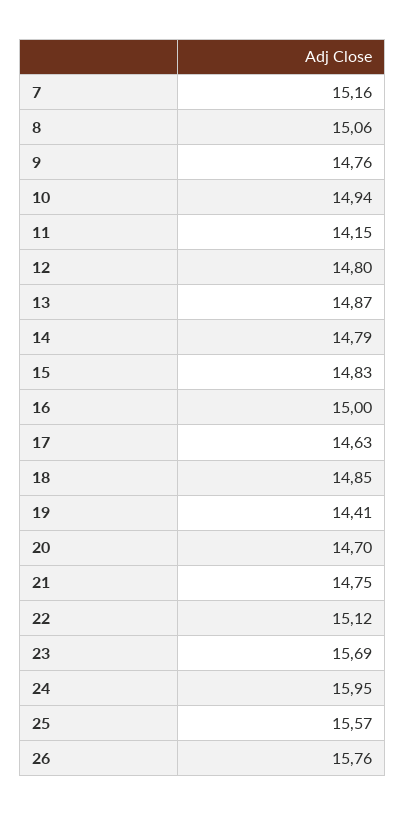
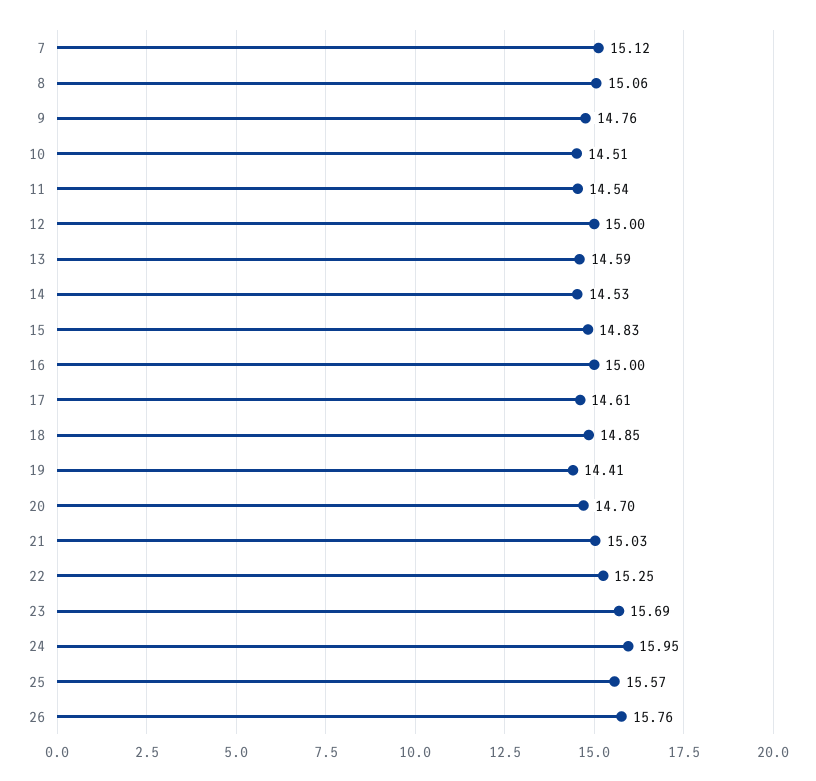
  {
-   "7": 15.16,
+   "7": 15.12,
    "8": 15.06,
    "9": 14.76,
-   "10": 14.94,
+   "10": 14.51,
-   "11": 14.15,
+   "11": 14.54,
-   "12": 14.8,
+   "12": 15,
-   "13": 14.87,
+   "13": 14.59,
-   "14": 14.79,
+   "14": 14.53,
    "15": 14.83,
    "16": 15,
-   "17": 14.63,
+   "17": 14.61,
    "18": 14.85,
    "19": 14.41,
    "20": 14.7,
-   "21": 14.75,
+   "21": 15.03,
-   "22": 15.12,
+   "22": 15.25,
    "23": 15.69,
    "24": 15.95,
    "25": 15.57,
    "26": 15.76
  }

